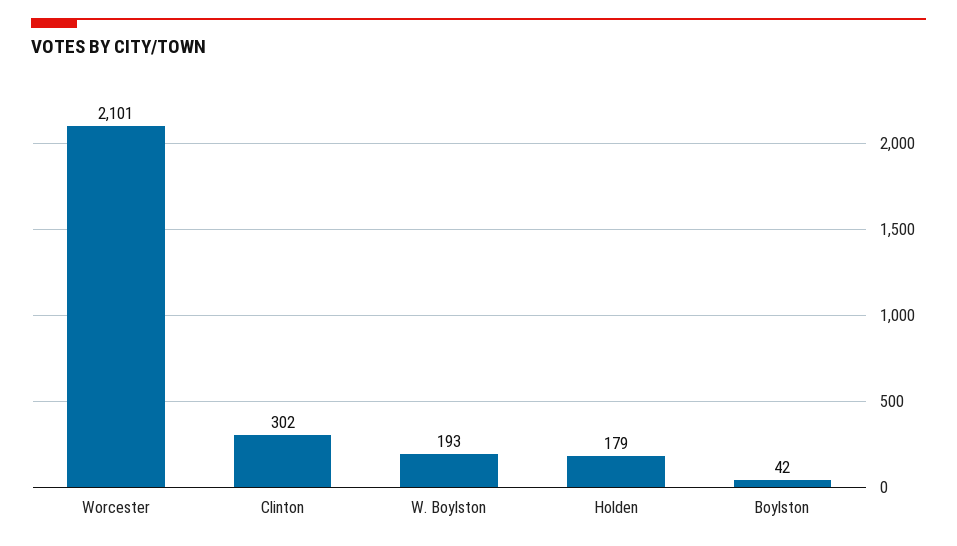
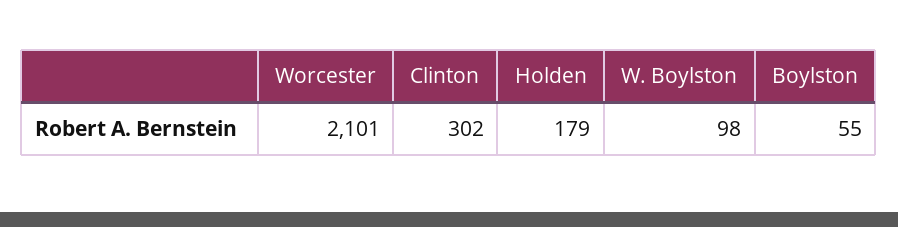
  {
    "Worcester": 2101,
    "Clinton": 302,
-   "W. Boylston": 193,
+   "W. Boylston": 98,
    "Holden": 179,
-   "Boylston": 42
+   "Boylston": 55
  }

